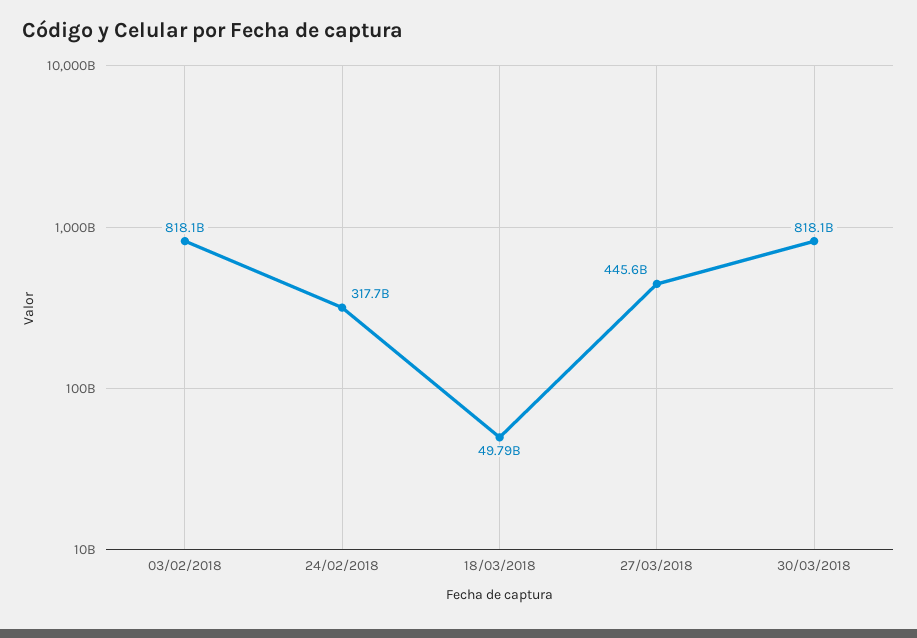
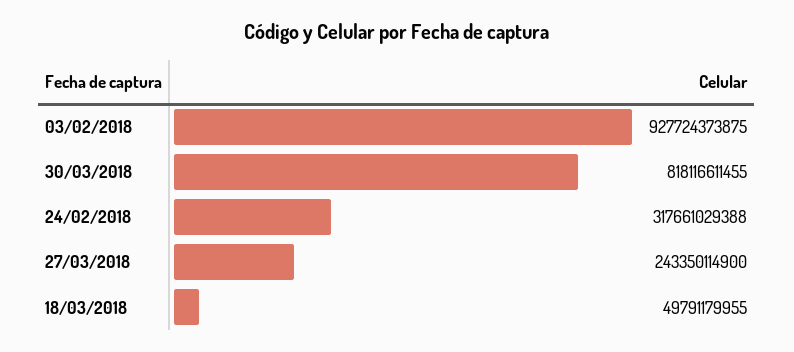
  {
-   "03/02/2018": 818100000000,
+   "03/02/2018": 927724373875,
    "24/02/2018": 317661029388,
    "18/03/2018": 49791179955,
-   "27/03/2018": 445600000000,
+   "27/03/2018": 243350114900,
    "30/03/2018": 818116611455
  }

